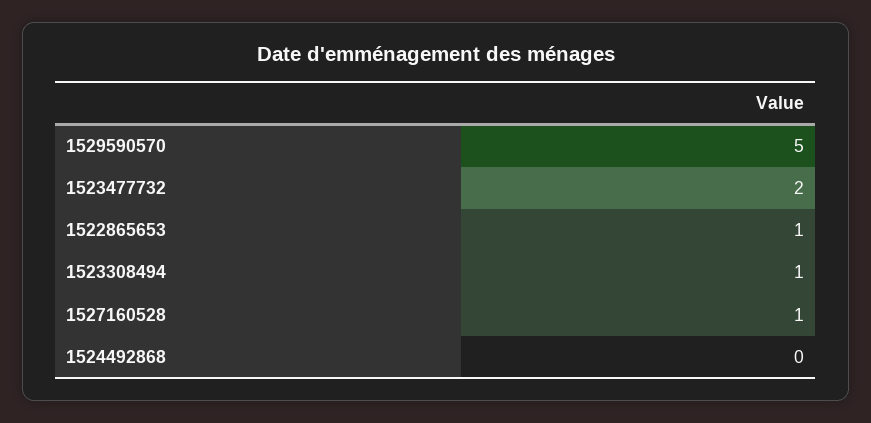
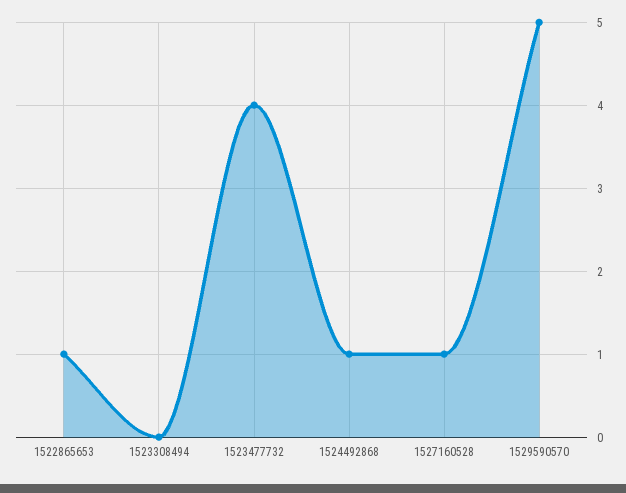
  {
    "1529590570": 5,
-   "1523477732": 2,
+   "1523477732": 4,
    "1522865653": 1,
-   "1523308494": 1,
+   "1523308494": 0,
    "1527160528": 1,
-   "1524492868": 0
+   "1524492868": 1
  }

